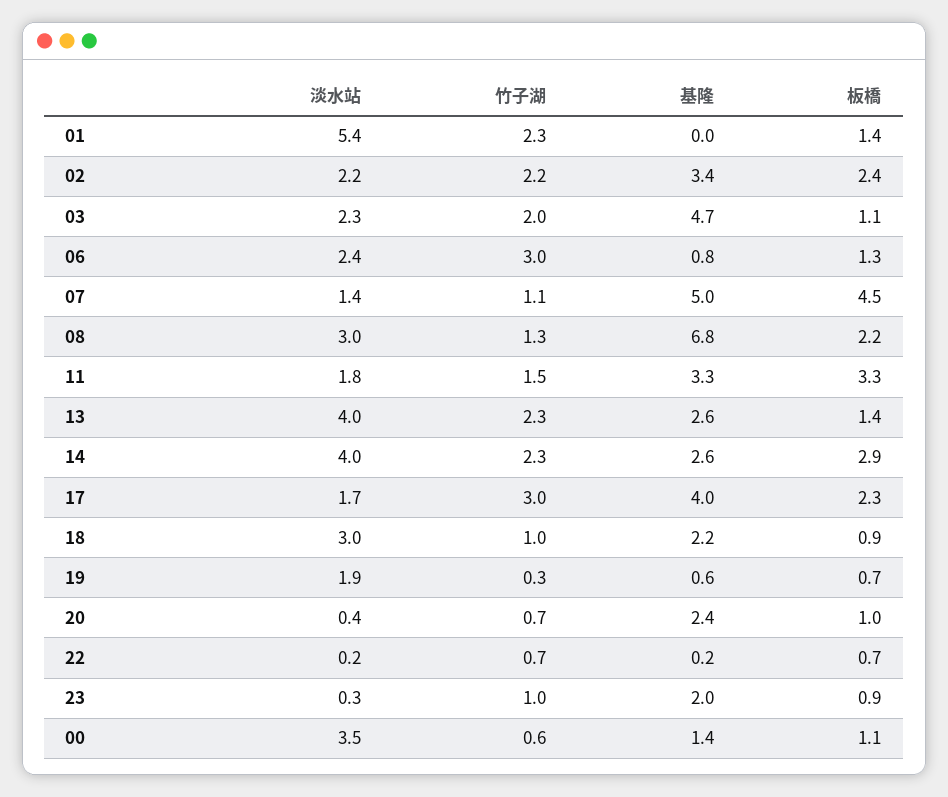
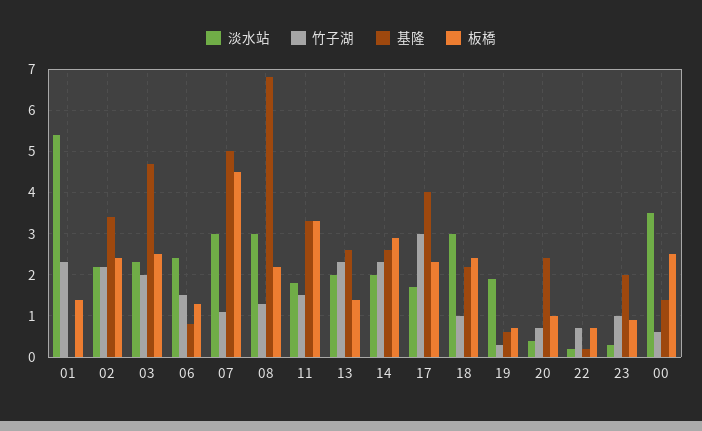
  {
    "淡水站": {
      "01": 5.4,
      "02": 2.2,
      "03": 2.3,
      "06": 2.4,
-     "07": 1.4,
+     "07": 3,
      "08": 3,
      "11": 1.8,
-     "13": 4,
+     "13": 2,
-     "14": 4,
+     "14": 2,
      "17": 1.7,
      "18": 3,
      "19": 1.9,
      "20": 0.4,
      "22": 0.2,
      "23": 0.3,
      "00": 3.5
    },
    "竹子湖": {
      "01": 2.3,
      "02": 2.2,
      "03": 2,
-     "06": 3,
+     "06": 1.5,
      "07": 1.1,
      "08": 1.3,
      "11": 1.5,
      "13": 2.3,
      "14": 2.3,
      "17": 3,
      "18": 1,
      "19": 0.3,
      "20": 0.7,
      "22": 0.7,
      "23": 1,
      "00": 0.6
    },
    "基隆": {
      "01": 0,
      "02": 3.4,
      "03": 4.7,
      "06": 0.8,
      "07": 5,
      "08": 6.8,
      "11": 3.3,
      "13": 2.6,
      "14": 2.6,
      "17": 4,
      "18": 2.2,
      "19": 0.6,
      "20": 2.4,
      "22": 0.2,
      "23": 2,
      "00": 1.4
    },
    "板橋": {
      "01": 1.4,
      "02": 2.4,
-     "03": 1.1,
+     "03": 2.5,
      "06": 1.3,
      "07": 4.5,
      "08": 2.2,
      "11": 3.3,
      "13": 1.4,
      "14": 2.9,
      "17": 2.3,
-     "18": 0.9,
+     "18": 2.5,
      "19": 0.7,
      "20": 1,
      "22": 0.7,
      "23": 0.9,
-     "00": 1.1
+     "00": 2.5
    }
  }

